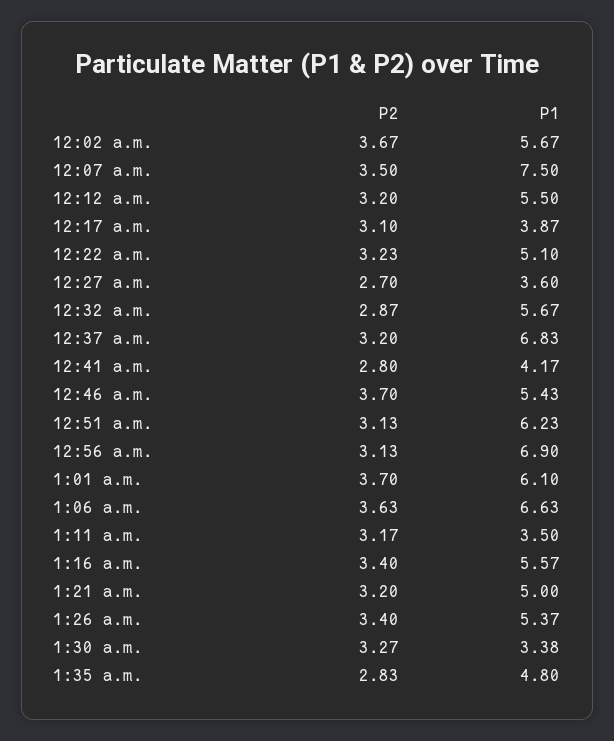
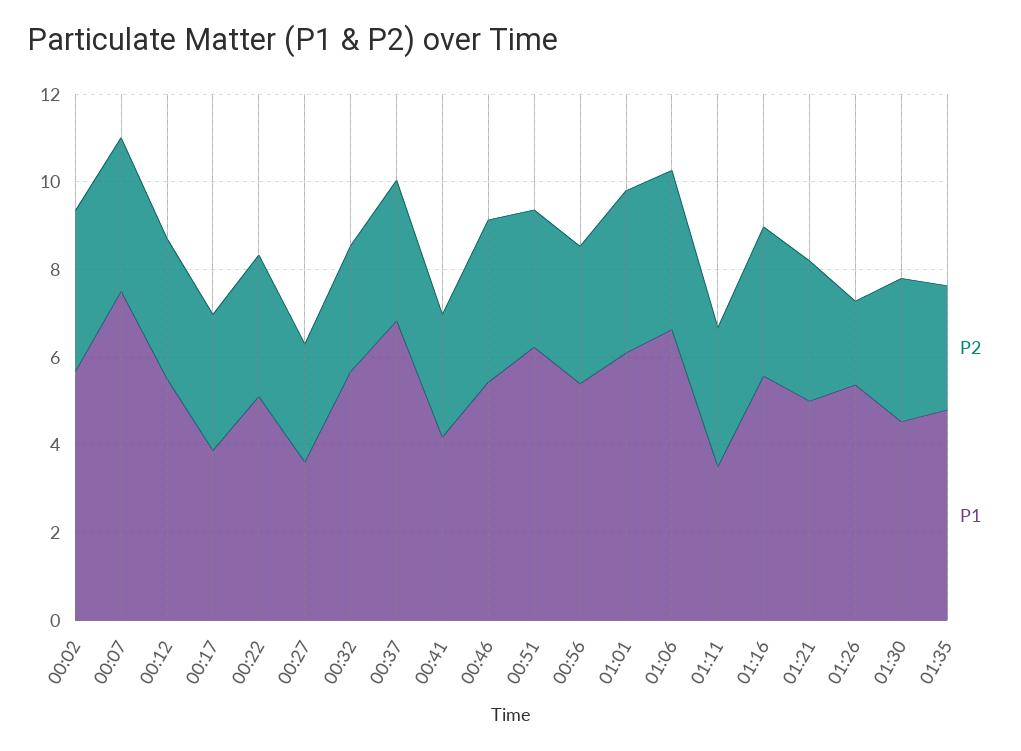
  {
    "P2": {
      "12:02 a.m.": 3.67,
      "12:07 a.m.": 3.5,
      "12:12 a.m.": 3.2,
      "12:17 a.m.": 3.1,
      "12:22 a.m.": 3.23,
      "12:27 a.m.": 2.7,
      "12:32 a.m.": 2.87,
      "12:37 a.m.": 3.2,
      "12:41 a.m.": 2.8,
      "12:46 a.m.": 3.7,
      "12:51 a.m.": 3.13,
      "12:56 a.m.": 3.13,
      "1:01 a.m.": 3.7,
      "1:06 a.m.": 3.63,
      "1:11 a.m.": 3.17,
      "1:16 a.m.": 3.4,
      "1:21 a.m.": 3.2,
-     "1:26 a.m.": 3.4,
+     "1:26 a.m.": 2,
      "1:30 a.m.": 3.27,
      "1:35 a.m.": 2.83
    },
    "P1": {
      "12:02 a.m.": 5.67,
      "12:07 a.m.": 7.5,
      "12:12 a.m.": 5.5,
      "12:17 a.m.": 3.87,
      "12:22 a.m.": 5.1,
      "12:27 a.m.": 3.6,
      "12:32 a.m.": 5.67,
      "12:37 a.m.": 6.83,
      "12:41 a.m.": 4.17,
      "12:46 a.m.": 5.43,
      "12:51 a.m.": 6.23,
-     "12:56 a.m.": 6.9,
+     "12:56 a.m.": 5.5,
      "1:01 a.m.": 6.1,
      "1:06 a.m.": 6.63,
      "1:11 a.m.": 3.5,
      "1:16 a.m.": 5.57,
      "1:21 a.m.": 5,
      "1:26 a.m.": 5.37,
-     "1:30 a.m.": 3.38,
+     "1:30 a.m.": 4.5,
      "1:35 a.m.": 4.8
    }
  }

